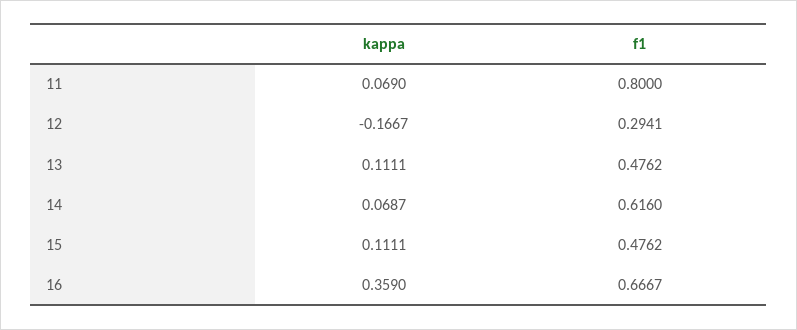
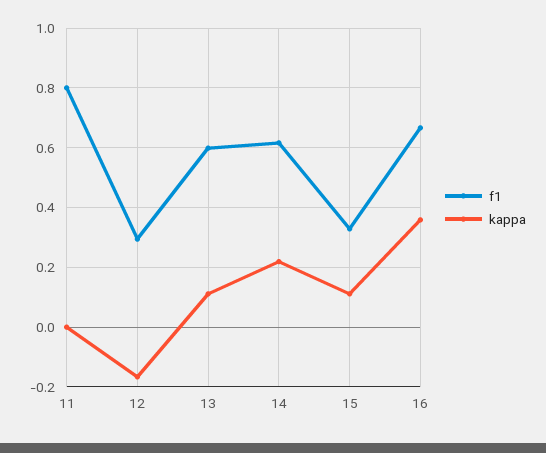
  {
    "kappa": {
-     "11": 0.069,
+     "11": 0,
      "12": -0.1667,
      "13": 0.1111,
-     "14": 0.0687,
+     "14": 0.225,
      "15": 0.1111,
      "16": 0.359
    },
    "f1": {
      "11": 0.8,
      "12": 0.2941,
-     "13": 0.4762,
+     "13": 0.6,
      "14": 0.616,
-     "15": 0.4762,
+     "15": 0.325,
      "16": 0.6667
    }
  }

